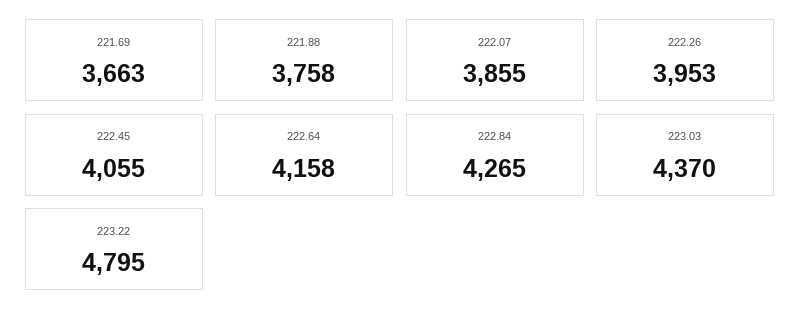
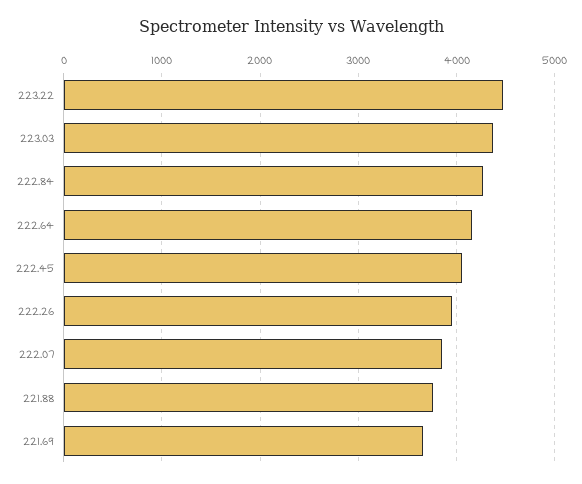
  {
    "221.69": 3663,
    "221.88": 3758,
    "222.07": 3855,
    "222.26": 3953,
    "222.45": 4055,
    "222.64": 4158,
    "222.84": 4265,
    "223.03": 4370,
-   "223.22": 4795
+   "223.22": 4500
  }

